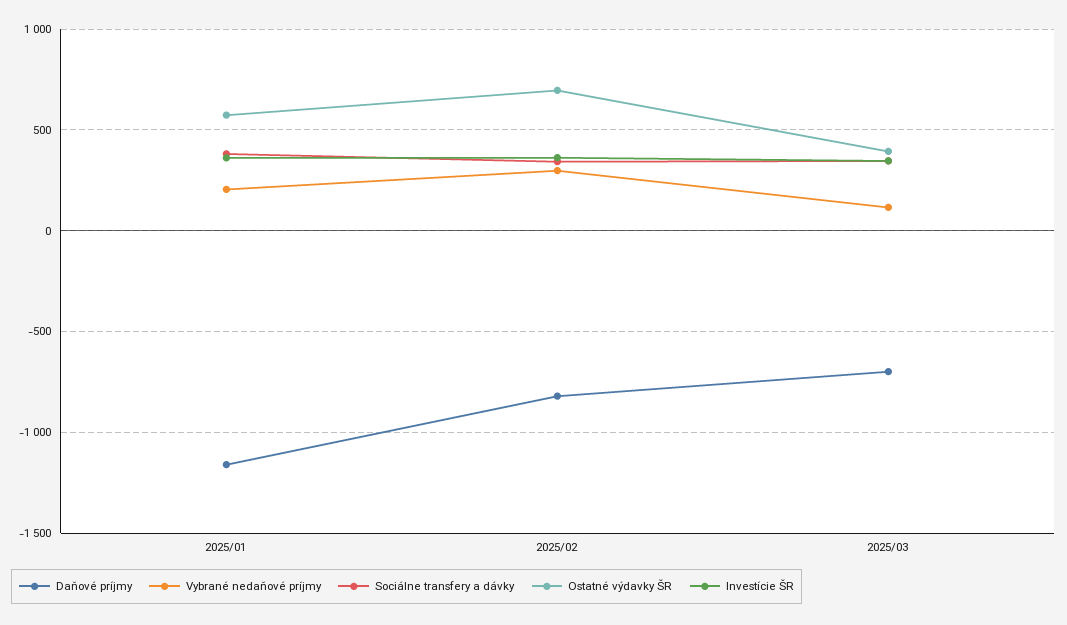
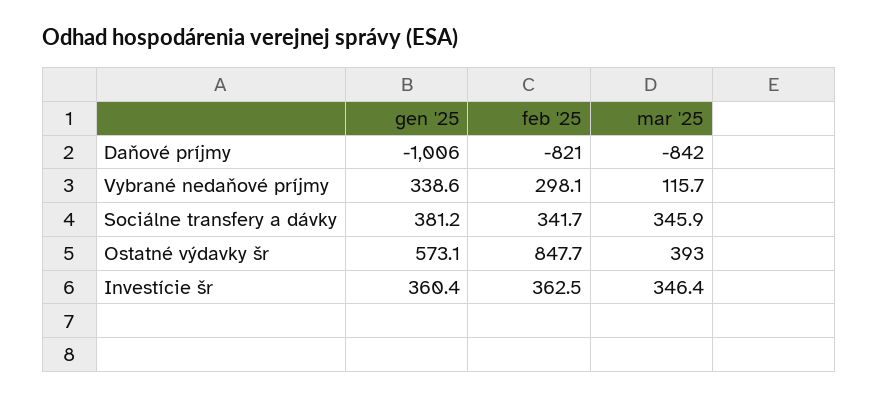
  {
    "Daňové príjmy": {
-     "2025/01": -1150,
+     "2025/01": -1006,
      "2025/02": -821,
-     "2025/03": -700
+     "2025/03": -842
    },
    "Vybrané nedaňové príjmy": {
-     "2025/01": 200,
+     "2025/01": 338.6,
      "2025/02": 298.1,
      "2025/03": 115.7
    },
    "Sociálne transfery a dávky": {
      "2025/01": 381.2,
      "2025/02": 341.7,
      "2025/03": 345.9
    },
    "Ostatné výdavky ŠR": {
      "2025/01": 573.1,
-     "2025/02": 700,
+     "2025/02": 847.7,
      "2025/03": 393
    },
    "Investície ŠR": {
      "2025/01": 360.4,
      "2025/02": 362.5,
      "2025/03": 346.4
    }
  }

